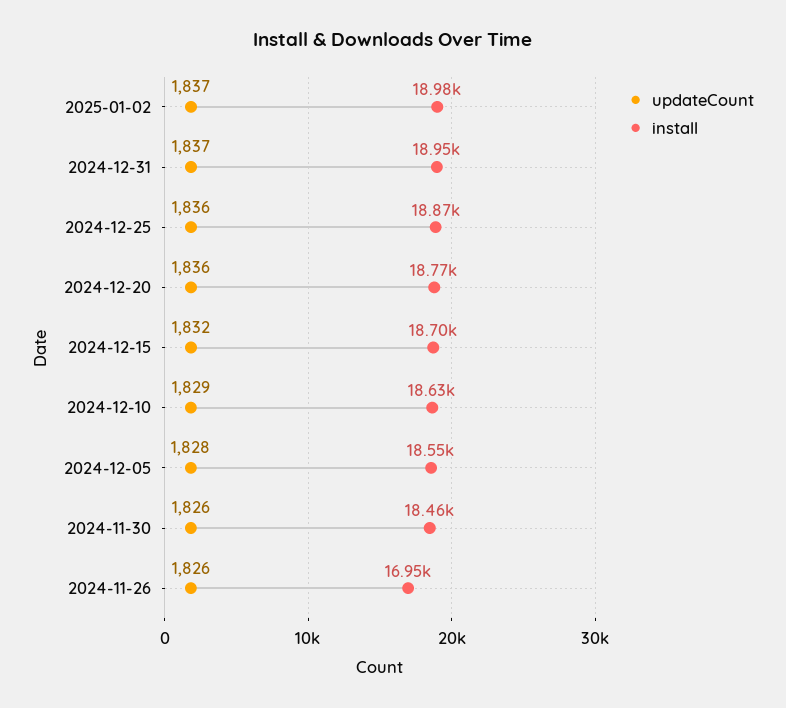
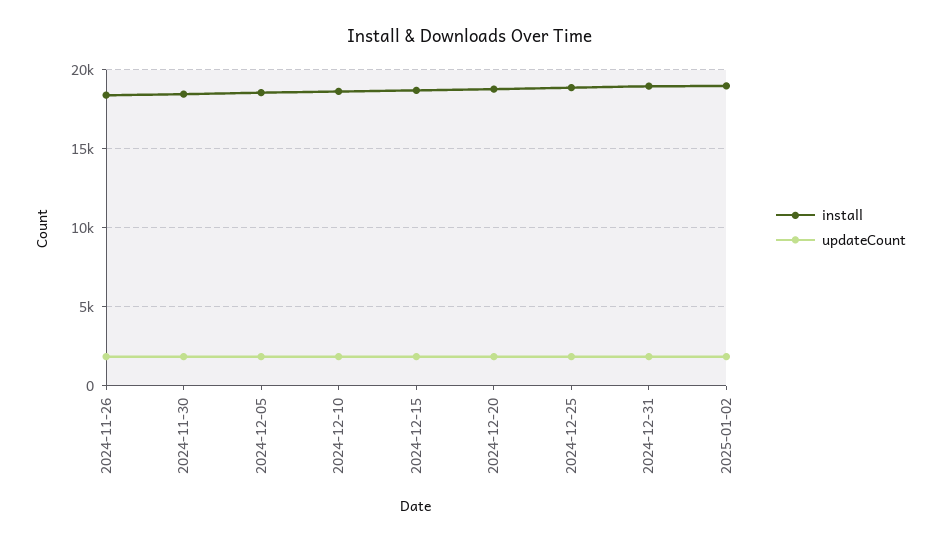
  {
    "updateCount": {
      "2025-01-02": 1837,
      "2024-12-31": 1837,
      "2024-12-25": 1836,
      "2024-12-20": 1836,
      "2024-12-15": 1832,
      "2024-12-10": 1829,
      "2024-12-05": 1828,
      "2024-11-30": 1826,
      "2024-11-26": 1826
    },
    "install": {
      "2025-01-02": 18980,
      "2024-12-31": 18950,
      "2024-12-25": 18870,
      "2024-12-20": 18770,
      "2024-12-15": 18700,
      "2024-12-10": 18630,
      "2024-12-05": 18550,
      "2024-11-30": 18460,
-     "2024-11-26": 16950
+     "2024-11-26": 18500
    }
  }

